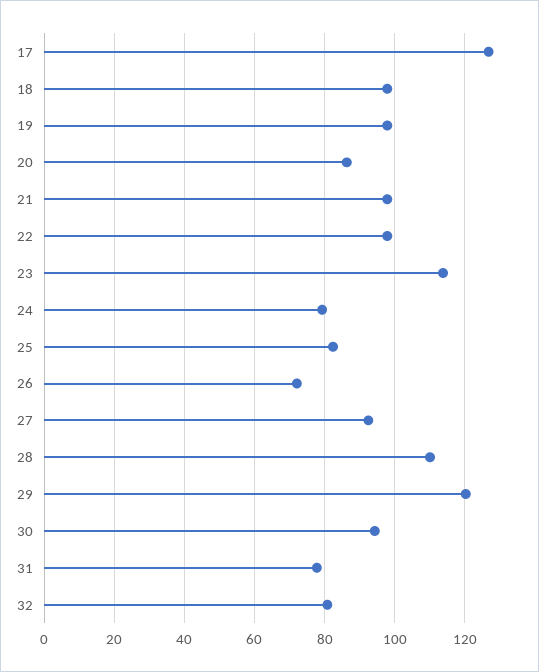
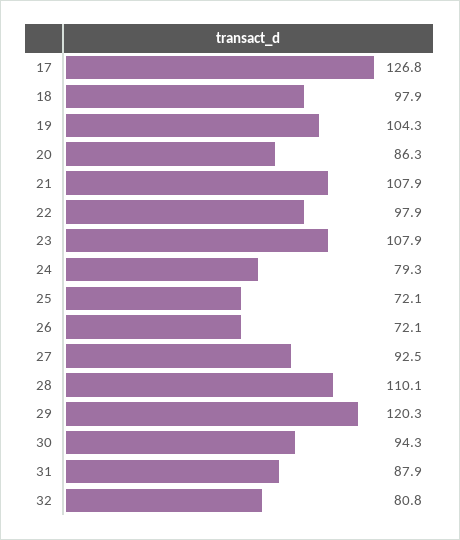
  {
    "17": 126.8,
    "18": 97.9,
-   "19": 98,
+   "19": 104.3,
    "20": 86.3,
-   "21": 98,
+   "21": 107.9,
    "22": 97.9,
-   "23": 114,
+   "23": 107.9,
    "24": 79.3,
-   "25": 82,
+   "25": 72.1,
    "26": 72.1,
    "27": 92.5,
    "28": 110.1,
    "29": 120.3,
    "30": 94.3,
-   "31": 78,
+   "31": 87.9,
    "32": 80.8
  }

